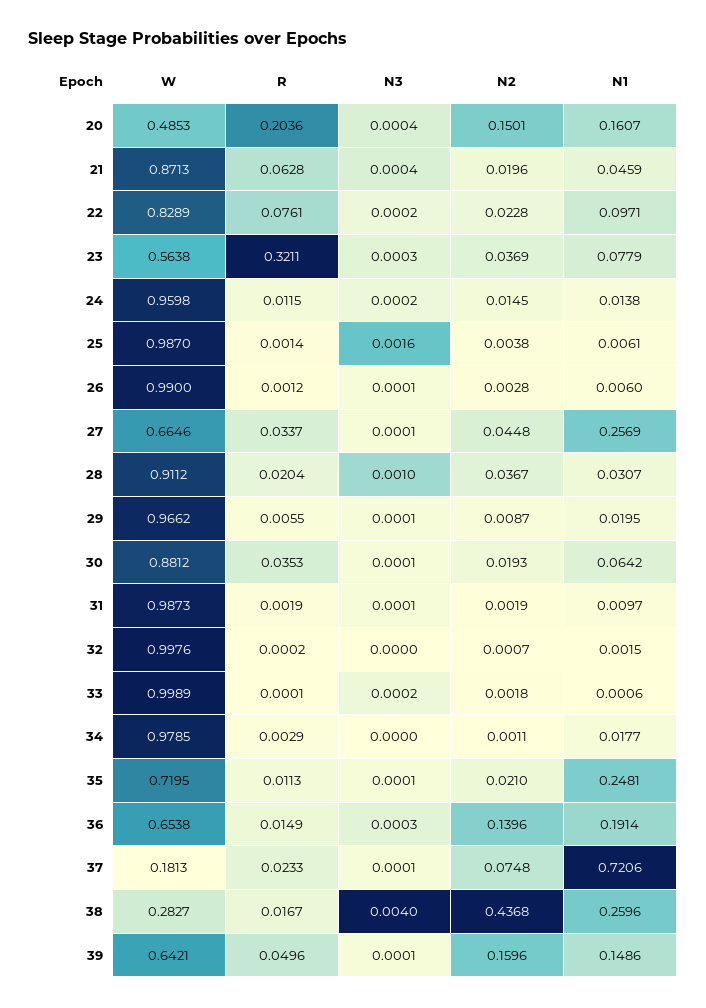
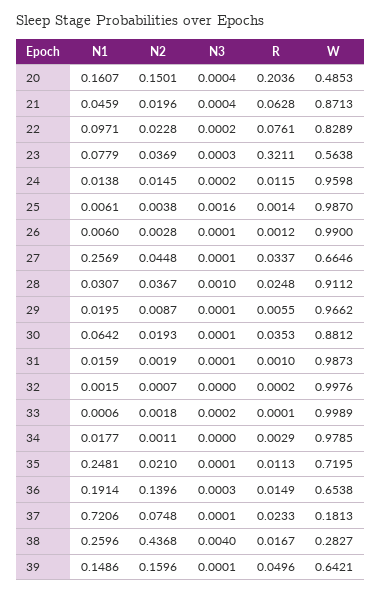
  {
    "W": {
      "20": 0.4853,
      "21": 0.8713,
      "22": 0.8289,
      "23": 0.5638,
      "24": 0.9598,
      "25": 0.987,
      "26": 0.99,
      "27": 0.6646,
      "28": 0.9112,
      "29": 0.9662,
      "30": 0.8812,
      "31": 0.9873,
      "32": 0.9976,
      "33": 0.9989,
      "34": 0.9785,
      "35": 0.7195,
      "36": 0.6538,
      "37": 0.1813,
      "38": 0.2827,
      "39": 0.6421
    },
    "R": {
      "20": 0.2036,
      "21": 0.0628,
      "22": 0.0761,
      "23": 0.3211,
      "24": 0.0115,
      "25": 0.0014,
      "26": 0.0012,
      "27": 0.0337,
-     "28": 0.0204,
+     "28": 0.0248,
      "29": 0.0055,
      "30": 0.0353,
-     "31": 0.0019,
+     "31": 0.001,
      "32": 0.0002,
      "33": 0.0001,
      "34": 0.0029,
      "35": 0.0113,
      "36": 0.0149,
      "37": 0.0233,
      "38": 0.0167,
      "39": 0.0496
    },
    "N3": {
      "20": 0.0004,
      "21": 0.0004,
      "22": 0.0002,
      "23": 0.0003,
      "24": 0.0002,
      "25": 0.0016,
      "26": 0.0001,
      "27": 0.0001,
      "28": 0.001,
      "29": 0.0001,
      "30": 0.0001,
      "31": 0.0001,
      "32": 0,
      "33": 0.0002,
      "34": 0,
      "35": 0.0001,
      "36": 0.0003,
      "37": 0.0001,
      "38": 0.004,
      "39": 0.0001
    },
    "N2": {
      "20": 0.1501,
      "21": 0.0196,
      "22": 0.0228,
      "23": 0.0369,
      "24": 0.0145,
      "25": 0.0038,
      "26": 0.0028,
      "27": 0.0448,
      "28": 0.0367,
      "29": 0.0087,
      "30": 0.0193,
      "31": 0.0019,
      "32": 0.0007,
      "33": 0.0018,
      "34": 0.0011,
      "35": 0.021,
      "36": 0.1396,
      "37": 0.0748,
      "38": 0.4368,
      "39": 0.1596
    },
    "N1": {
      "20": 0.1607,
      "21": 0.0459,
      "22": 0.0971,
      "23": 0.0779,
      "24": 0.0138,
      "25": 0.0061,
      "26": 0.006,
      "27": 0.2569,
      "28": 0.0307,
      "29": 0.0195,
      "30": 0.0642,
-     "31": 0.0097,
+     "31": 0.0159,
      "32": 0.0015,
      "33": 0.0006,
      "34": 0.0177,
      "35": 0.2481,
      "36": 0.1914,
      "37": 0.7206,
      "38": 0.2596,
      "39": 0.1486
    }
  }

